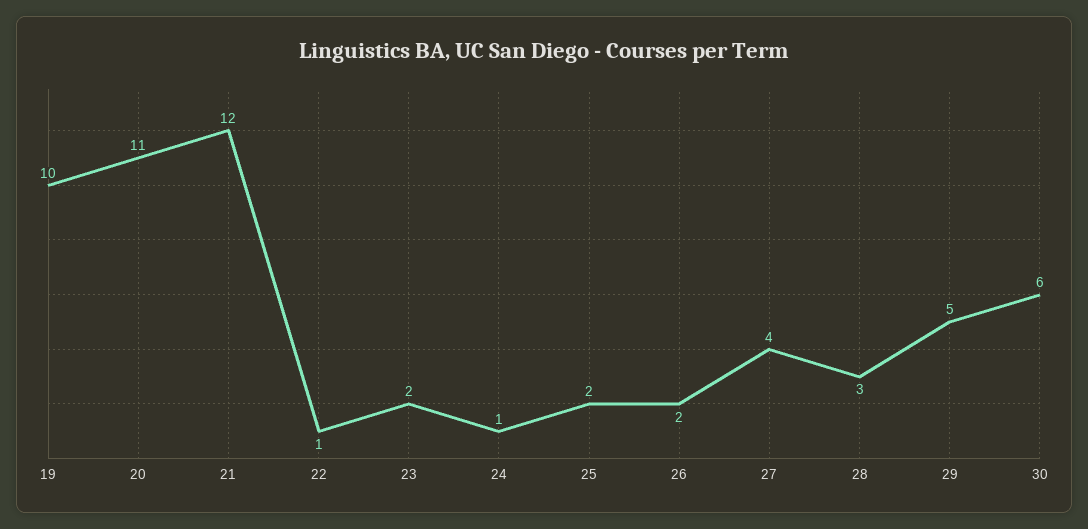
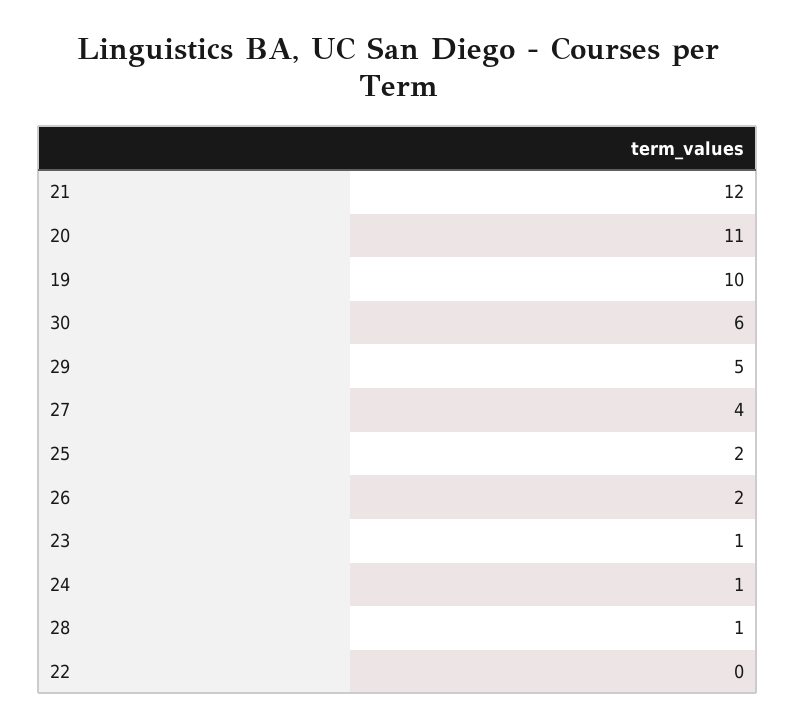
  {
    "19": 10,
    "20": 11,
    "21": 12,
-   "22": 1,
+   "22": 0,
-   "23": 2,
+   "23": 1,
    "24": 1,
    "25": 2,
    "26": 2,
    "27": 4,
-   "28": 3,
+   "28": 1,
    "29": 5,
    "30": 6
  }

